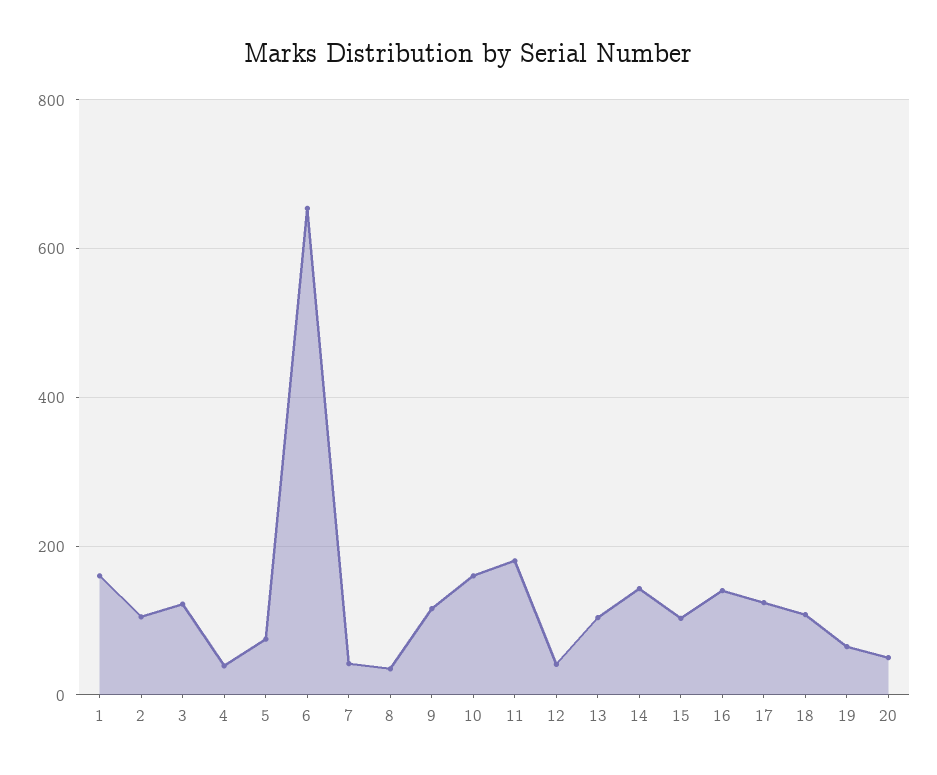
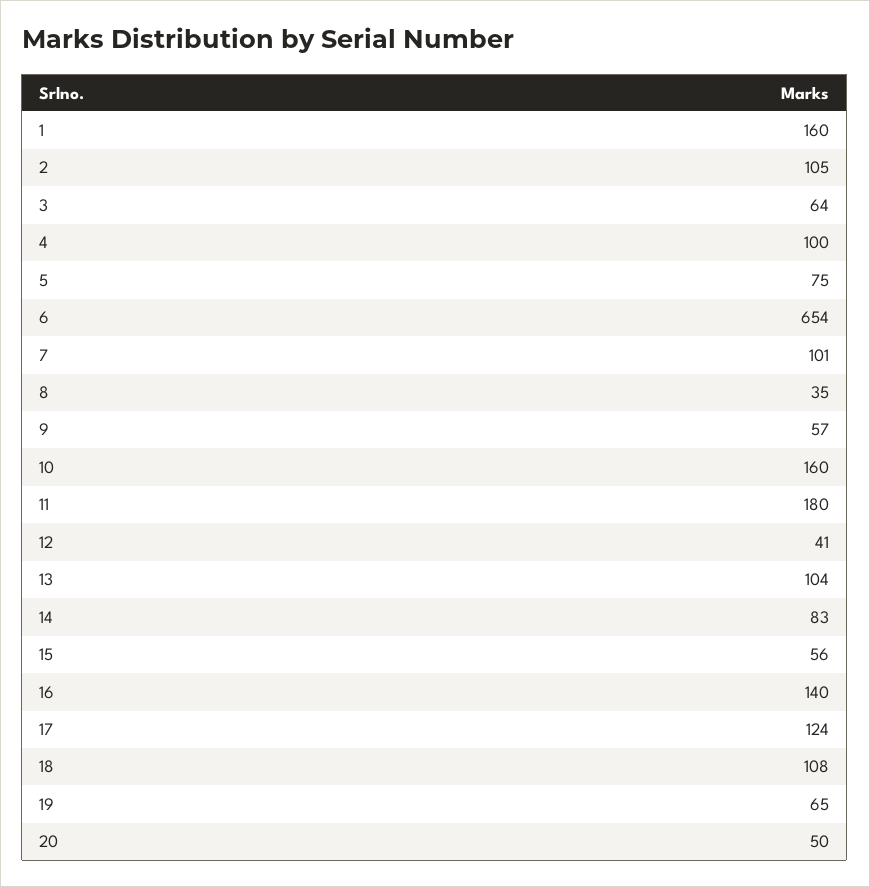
  {
    "1": 160,
    "2": 105,
-   "3": 120,
+   "3": 64,
-   "4": 40,
+   "4": 100,
    "5": 75,
    "6": 654,
-   "7": 40,
+   "7": 101,
    "8": 35,
-   "9": 120,
+   "9": 57,
    "10": 160,
    "11": 180,
    "12": 41,
    "13": 104,
-   "14": 140,
+   "14": 83,
-   "15": 100,
+   "15": 56,
    "16": 140,
    "17": 124,
    "18": 108,
    "19": 65,
    "20": 50
  }

